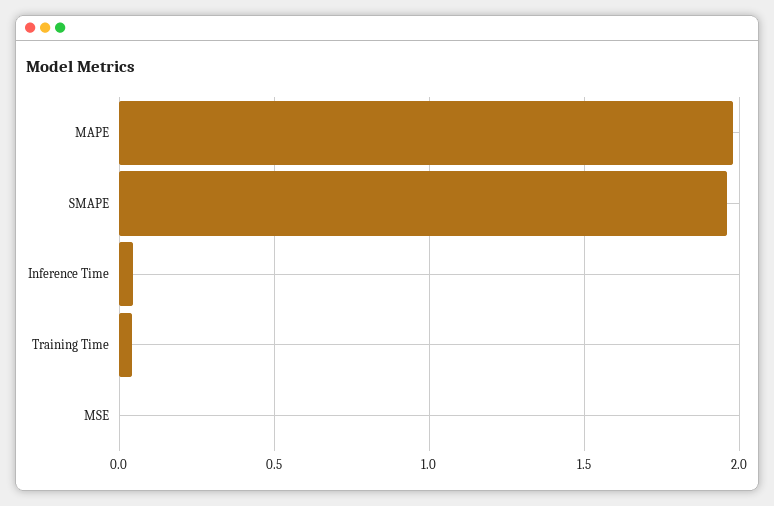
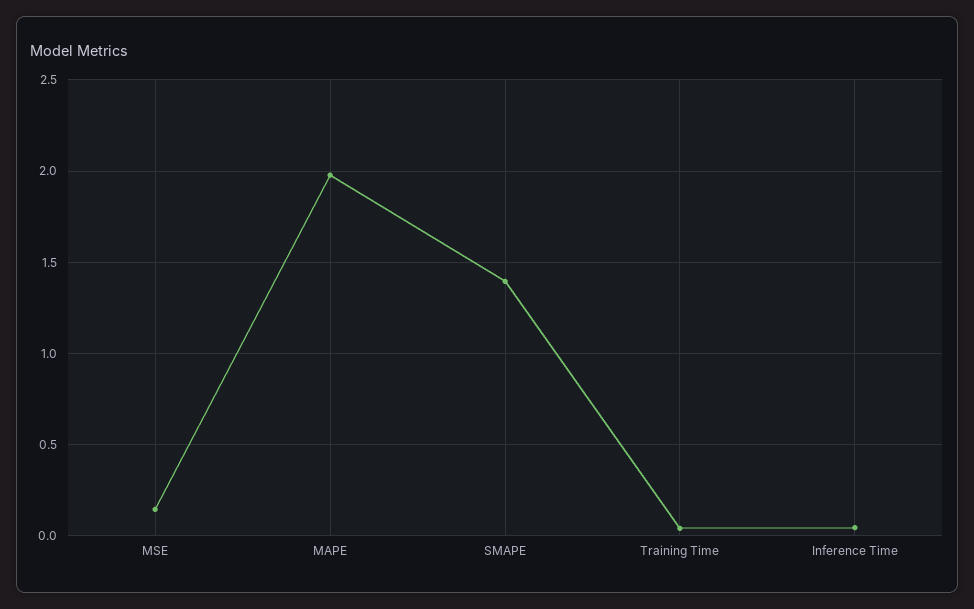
  {
    "MAPE": 2,
-   "SMAPE": 1.95,
+   "SMAPE": 1.4,
    "Inference Time": 0.05,
    "Training Time": 0.05,
-   "MSE": 0
+   "MSE": 0.15
  }

